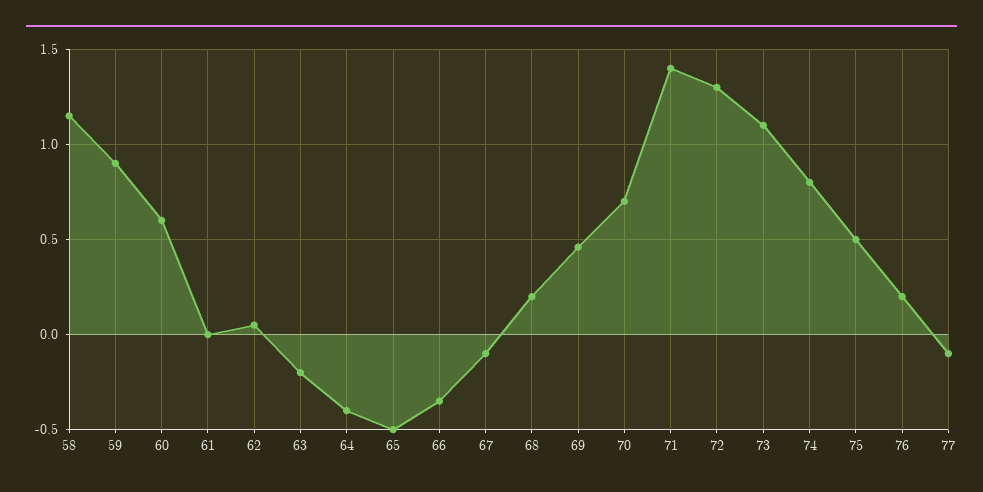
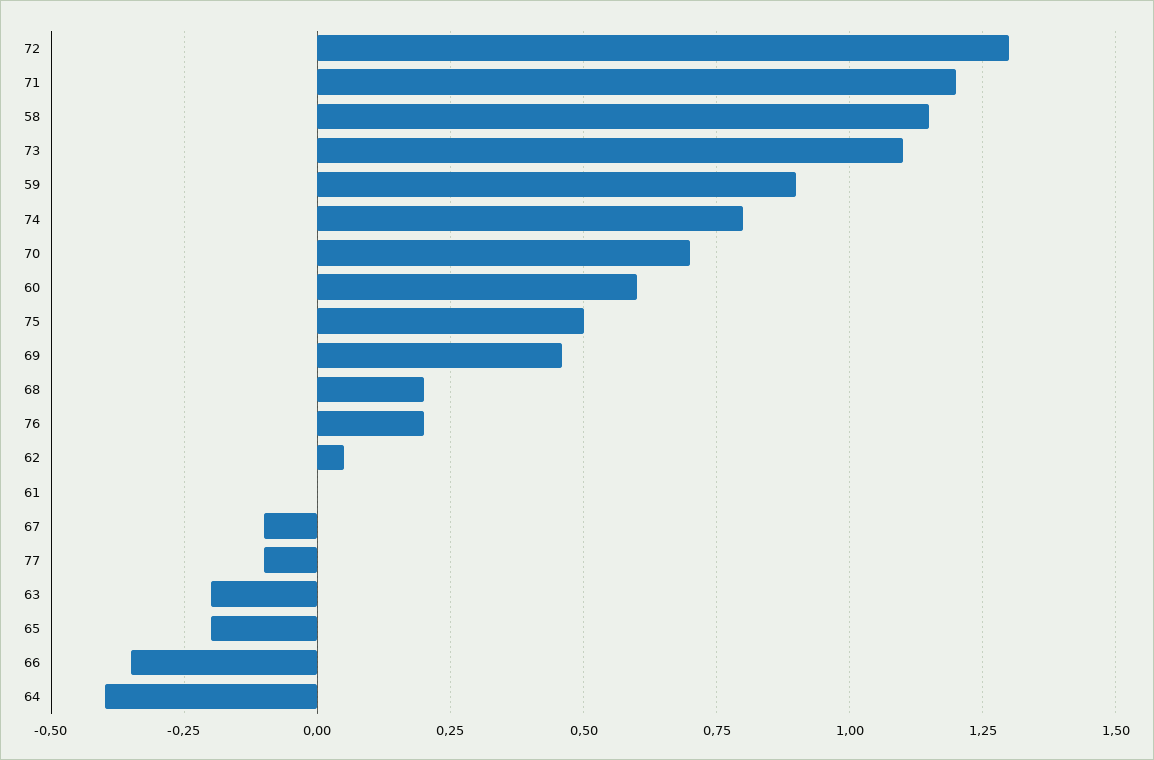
  {
    "58": 1.15,
    "59": 0.9,
    "60": 0.6,
    "61": 0,
    "62": 0.05,
    "63": -0.2,
    "64": -0.4,
-   "65": -0.5,
+   "65": -0.2,
    "66": -0.35,
    "67": -0.1,
    "68": 0.2,
    "69": 0.45,
    "70": 0.7,
-   "71": 1.4,
+   "71": 1.2,
    "72": 1.3,
    "73": 1.1,
    "74": 0.8,
    "75": 0.5,
    "76": 0.2,
    "77": -0.1
  }

